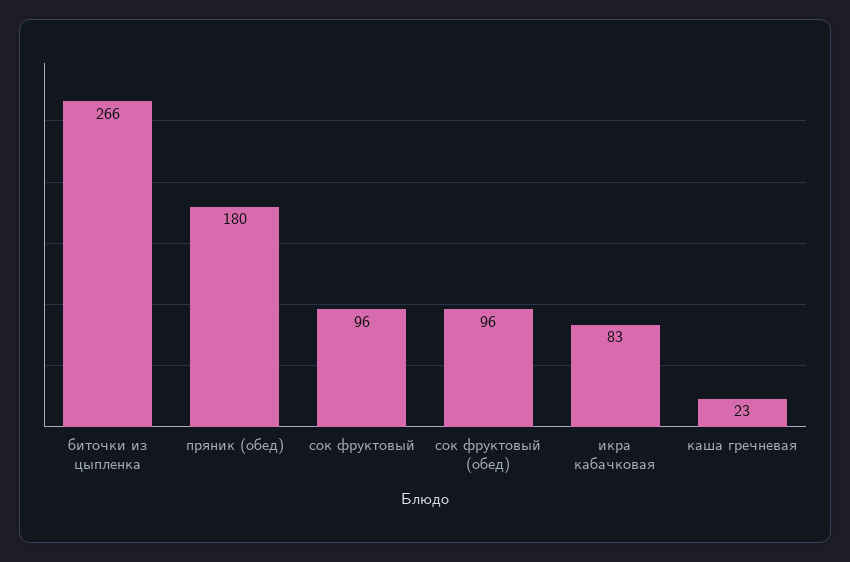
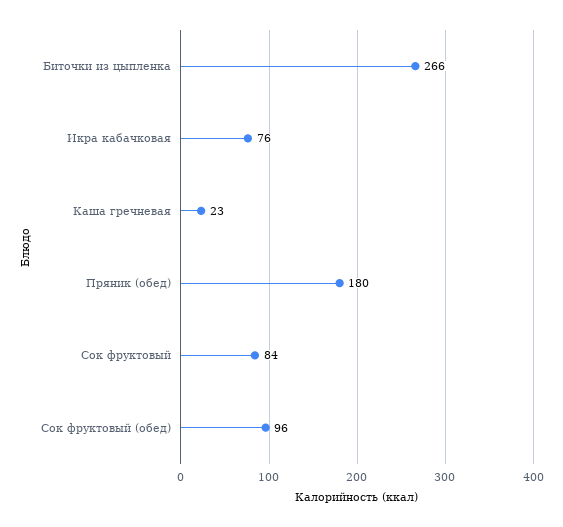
  {
    "биточки из цыпленка": 266,
    "пряник (обед)": 180,
-   "сок фруктовый": 96,
+   "сок фруктовый": 84,
    "сок фруктовый (обед)": 96,
-   "икра кабачковая": 83,
+   "икра кабачковая": 76,
    "каша гречневая": 23
  }

